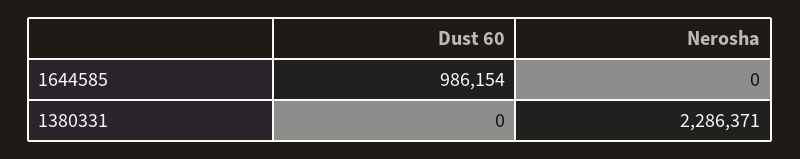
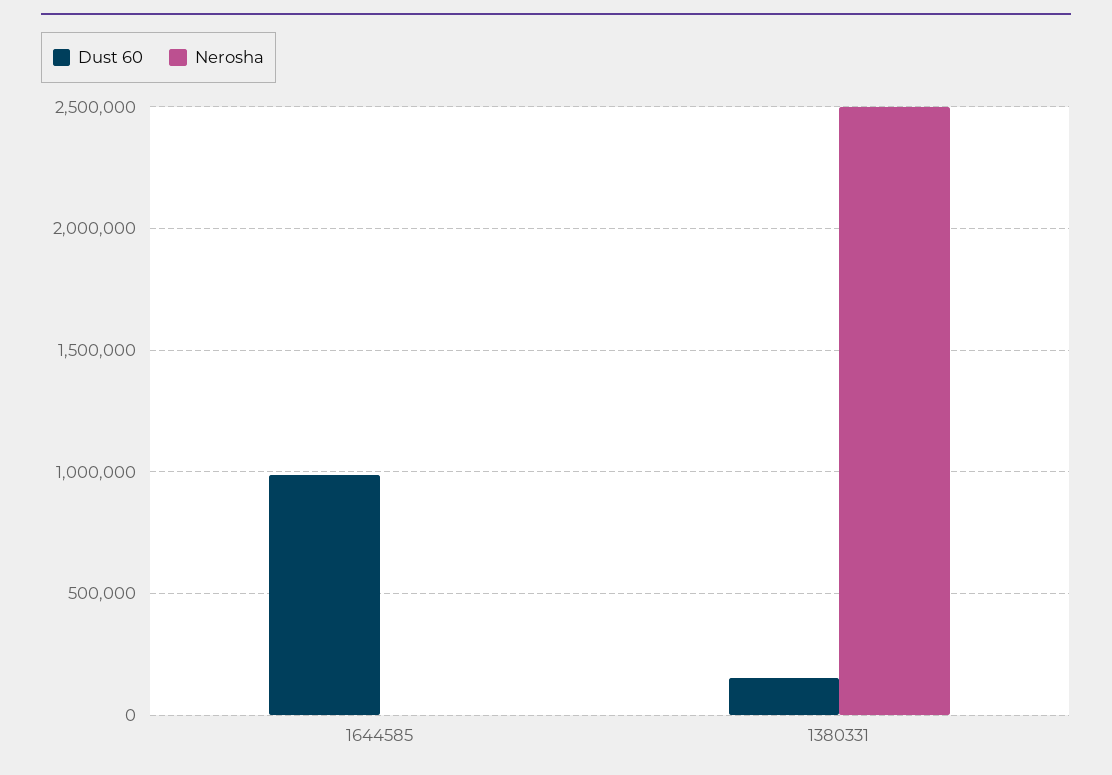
  {
    "Dust 60": {
      "1644585": 986154,
-     "1380331": 0
+     "1380331": 150000
    },
    "Nerosha": {
      "1644585": 0,
-     "1380331": 2286371
+     "1380331": 2500000
    }
  }

